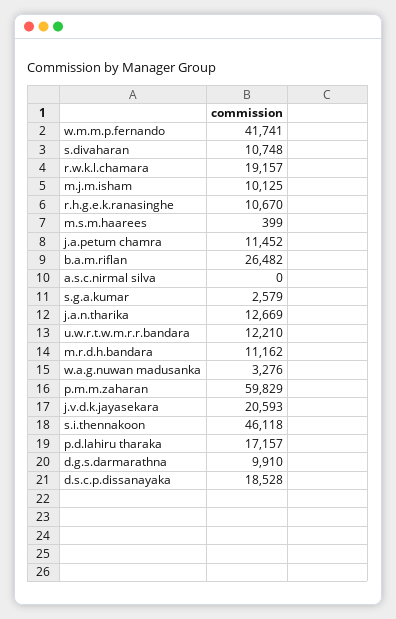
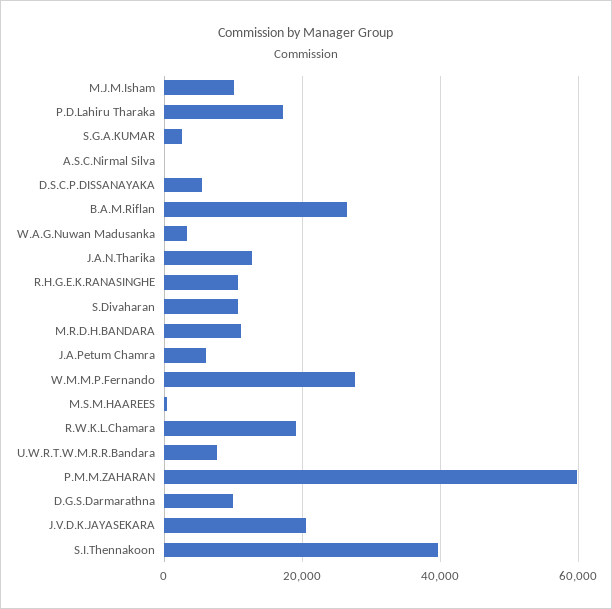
  {
-   "w.m.m.p.fernando": 41741,
+   "w.m.m.p.fernando": 28000,
    "s.divaharan": 10748,
    "r.w.k.l.chamara": 19157,
    "m.j.m.isham": 10125,
    "r.h.g.e.k.ranasinghe": 10670,
    "m.s.m.haarees": 399,
-   "j.a.petum chamra": 11452,
+   "j.a.petum chamra": 6000,
    "b.a.m.riflan": 26482,
    "a.s.c.nirmal silva": 0,
    "s.g.a.kumar": 2579,
    "j.a.n.tharika": 12669,
-   "u.w.r.t.w.m.r.r.bandara": 12210,
+   "u.w.r.t.w.m.r.r.bandara": 8000,
    "m.r.d.h.bandara": 11162,
    "w.a.g.nuwan madusanka": 3276,
    "p.m.m.zaharan": 59829,
    "j.v.d.k.jayasekara": 20593,
-   "s.i.thennakoon": 46118,
+   "s.i.thennakoon": 40000,
    "p.d.lahiru tharaka": 17157,
    "d.g.s.darmarathna": 9910,
-   "d.s.c.p.dissanayaka": 18528
+   "d.s.c.p.dissanayaka": 6000
  }

